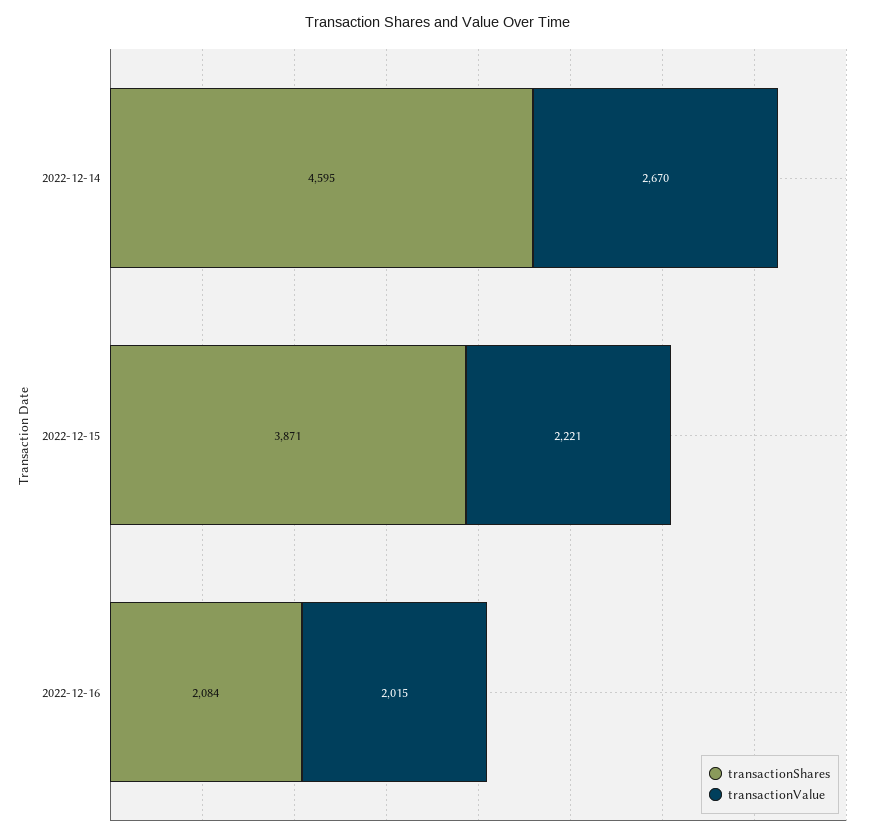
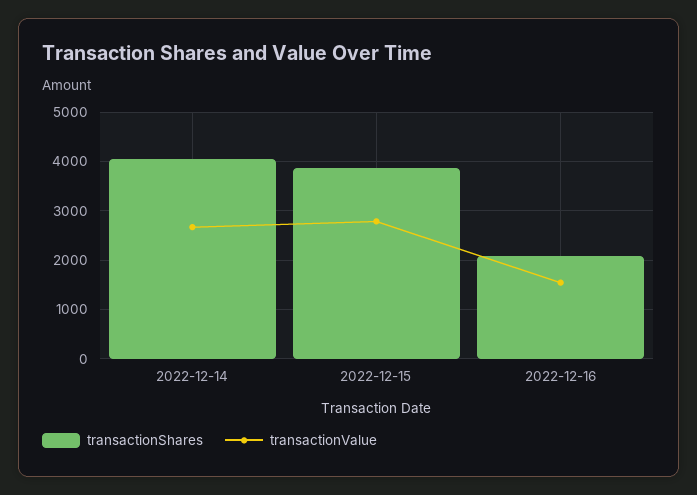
  {
    "transactionShares": {
-     "2022-12-14": 4595,
+     "2022-12-14": 4000,
      "2022-12-15": 3871,
      "2022-12-16": 2084
    },
    "transactionValue": {
      "2022-12-14": 2670,
-     "2022-12-15": 2221,
+     "2022-12-15": 2800,
-     "2022-12-16": 2015
+     "2022-12-16": 1600
    }
  }

